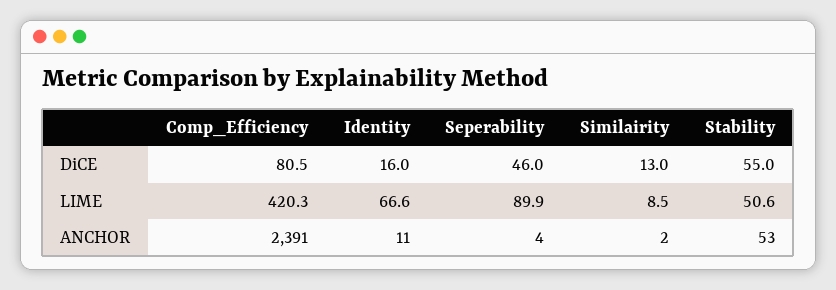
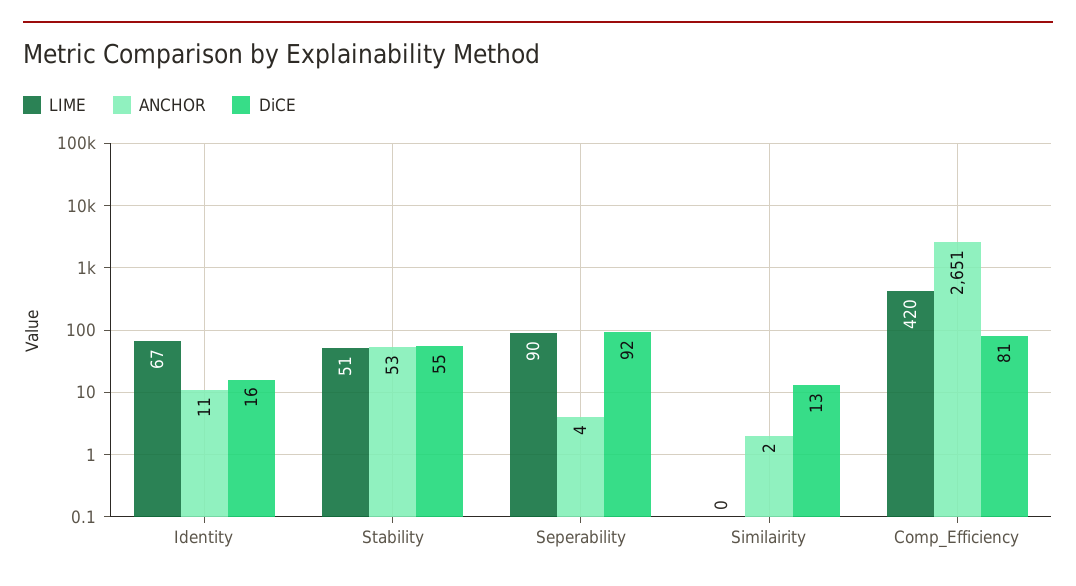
  {
    "DiCE": {
      "Comp_Efficiency": 80.5,
      "Identity": 16,
-     "Seperability": 46,
+     "Seperability": 92,
      "Similairity": 13,
      "Stability": 55
    },
    "LIME": {
      "Comp_Efficiency": 420.3,
      "Identity": 66.6,
      "Seperability": 89.9,
-     "Similairity": 8.5,
+     "Similairity": 0,
      "Stability": 50.6
    },
    "ANCHOR": {
-     "Comp_Efficiency": 2391,
+     "Comp_Efficiency": 2651,
      "Identity": 11,
      "Seperability": 4,
      "Similairity": 2,
      "Stability": 53
    }
  }

